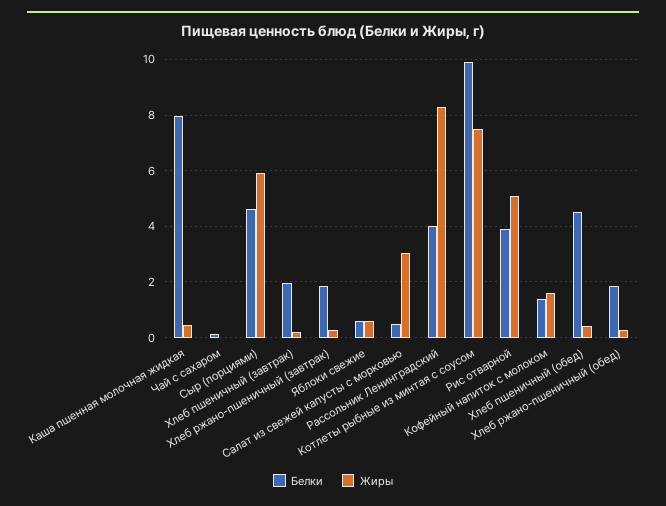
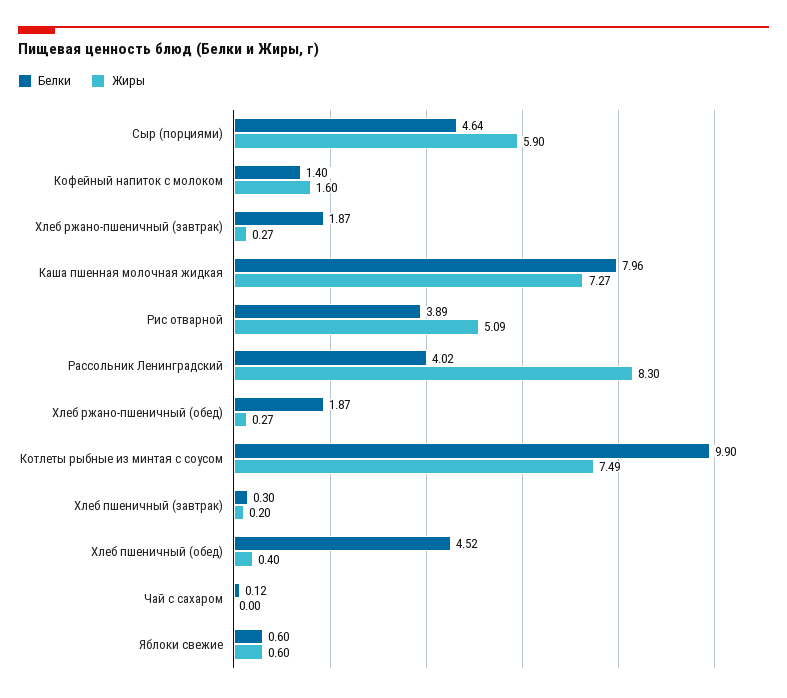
  {
    "Белки": {
      "Каша пшенная молочная жидкая": 7.96,
      "Чай с сахаром": 0.12,
      "Сыр (порциями)": 4.64,
-     "Хлеб пшеничный (завтрак)": 2,
+     "Хлеб пшеничный (завтрак)": 0.3,
      "Хлеб ржано-пшеничный (завтрак)": 1.87,
      "Яблоки свежие": 0.6,
-     "Салат из свежей капусты с морковью": 0.5,
      "Рассольник Ленинградский": 4.02,
      "Котлеты рыбные из минтая с соусом": 9.9,
      "Рис отварной": 3.89,
      "Кофейный напиток с молоком": 1.4,
      "Хлеб пшеничный (обед)": 4.52,
      "Хлеб ржано-пшеничный (обед)": 1.87
    },
    "Жиры": {
-     "Каша пшенная молочная жидкая": 0.5,
+     "Каша пшенная молочная жидкая": 7.27,
      "Чай с сахаром": 0,
      "Сыр (порциями)": 5.9,
      "Хлеб пшеничный (завтрак)": 0.2,
      "Хлеб ржано-пшеничный (завтрак)": 0.27,
      "Яблоки свежие": 0.6,
-     "Салат из свежей капусты с морковью": 3,
      "Рассольник Ленинградский": 8.3,
      "Котлеты рыбные из минтая с соусом": 7.49,
      "Рис отварной": 5.09,
      "Кофейный напиток с молоком": 1.6,
      "Хлеб пшеничный (обед)": 0.4,
      "Хлеб ржано-пшеничный (обед)": 0.27
    }
  }

